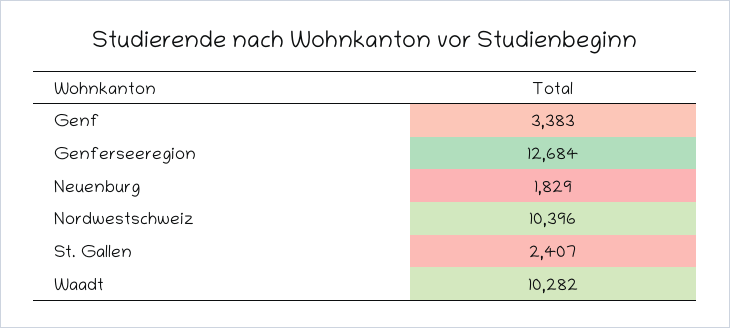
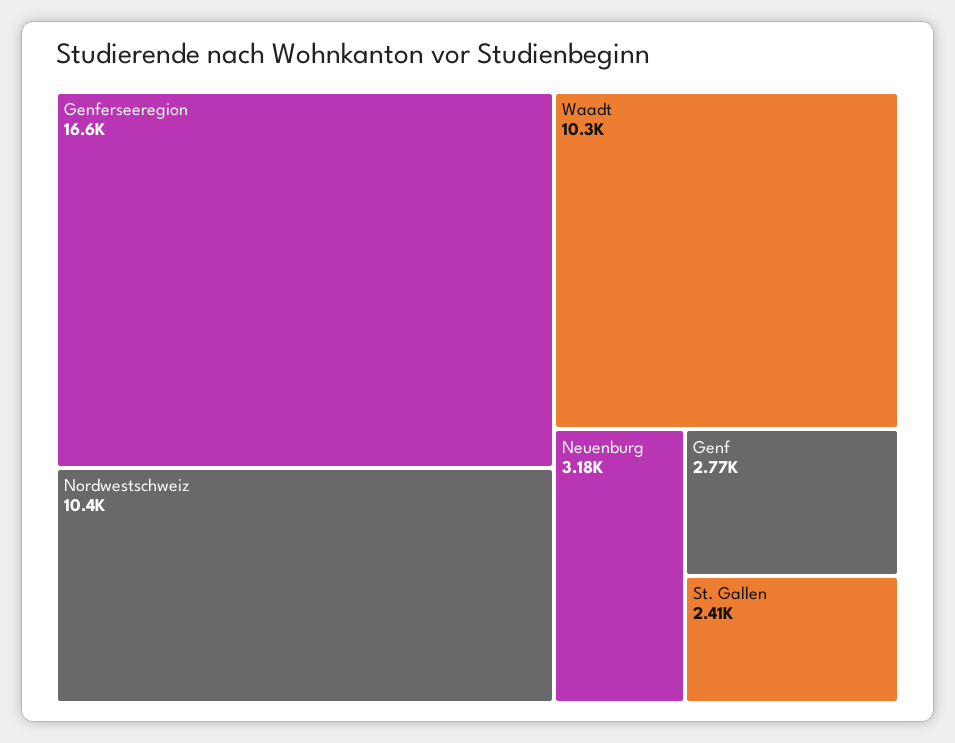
  {
-   "Genf": 3383,
+   "Genf": 2770,
-   "Genferseeregion": 12684,
+   "Genferseeregion": 16600,
-   "Neuenburg": 1829,
+   "Neuenburg": 3180,
    "Nordwestschweiz": 10396,
    "St. Gallen": 2407,
    "Waadt": 10282
  }

